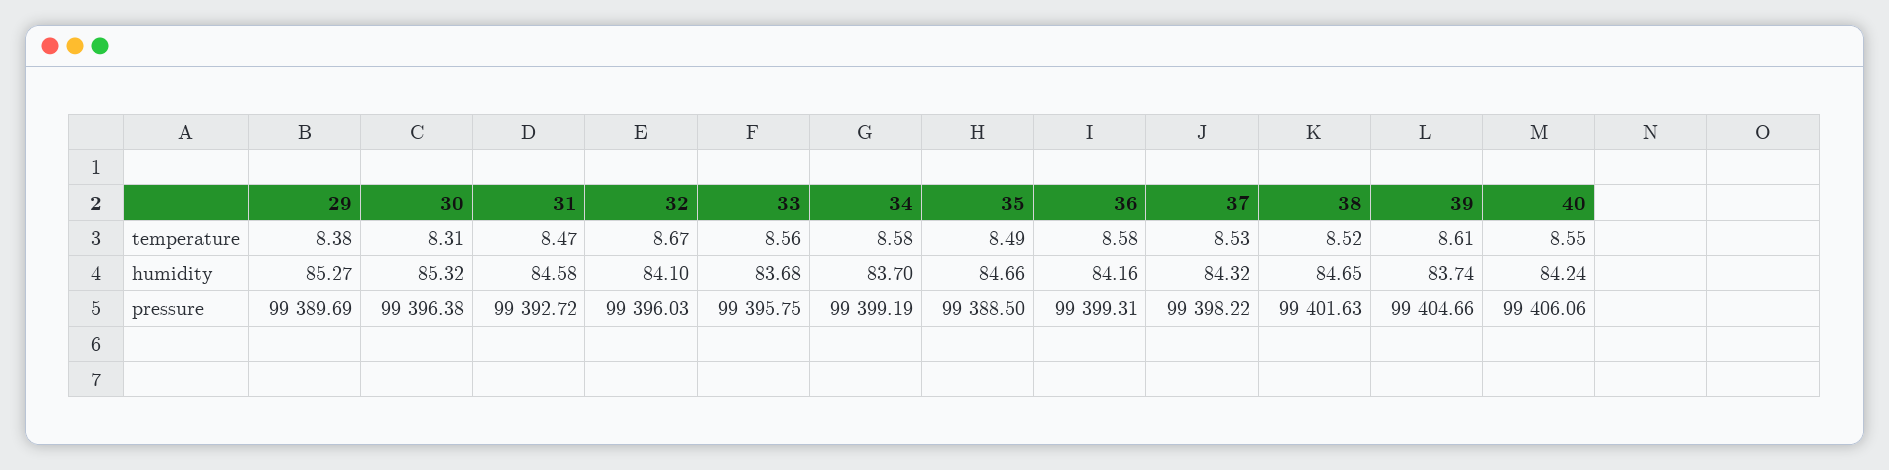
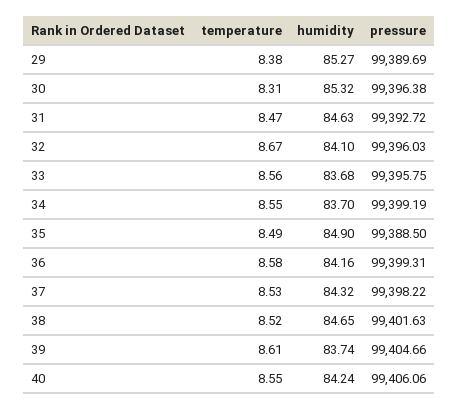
  {
    "29": {
      "temperature": 8.38,
      "humidity": 85.27,
      "pressure": 99389.69
    },
    "30": {
      "temperature": 8.31,
      "humidity": 85.32,
      "pressure": 99396.38
    },
    "31": {
      "temperature": 8.47,
-     "humidity": 84.58,
+     "humidity": 84.63,
      "pressure": 99392.72
    },
    "32": {
      "temperature": 8.67,
      "humidity": 84.1,
      "pressure": 99396.03
    },
    "33": {
      "temperature": 8.56,
      "humidity": 83.68,
      "pressure": 99395.75
    },
    "34": {
-     "temperature": 8.58,
+     "temperature": 8.55,
      "humidity": 83.7,
      "pressure": 99399.19
    },
    "35": {
      "temperature": 8.49,
-     "humidity": 84.66,
+     "humidity": 84.9,
      "pressure": 99388.5
    },
    "36": {
      "temperature": 8.58,
      "humidity": 84.16,
      "pressure": 99399.31
    },
    "37": {
      "temperature": 8.53,
      "humidity": 84.32,
      "pressure": 99398.22
    },
    "38": {
      "temperature": 8.52,
      "humidity": 84.65,
      "pressure": 99401.63
    },
    "39": {
      "temperature": 8.61,
      "humidity": 83.74,
      "pressure": 99404.66
    },
    "40": {
      "temperature": 8.55,
      "humidity": 84.24,
      "pressure": 99406.06
    }
  }

